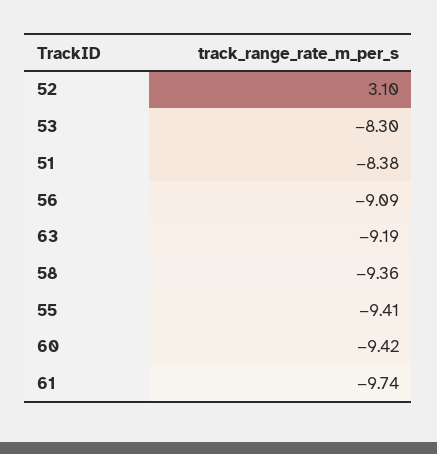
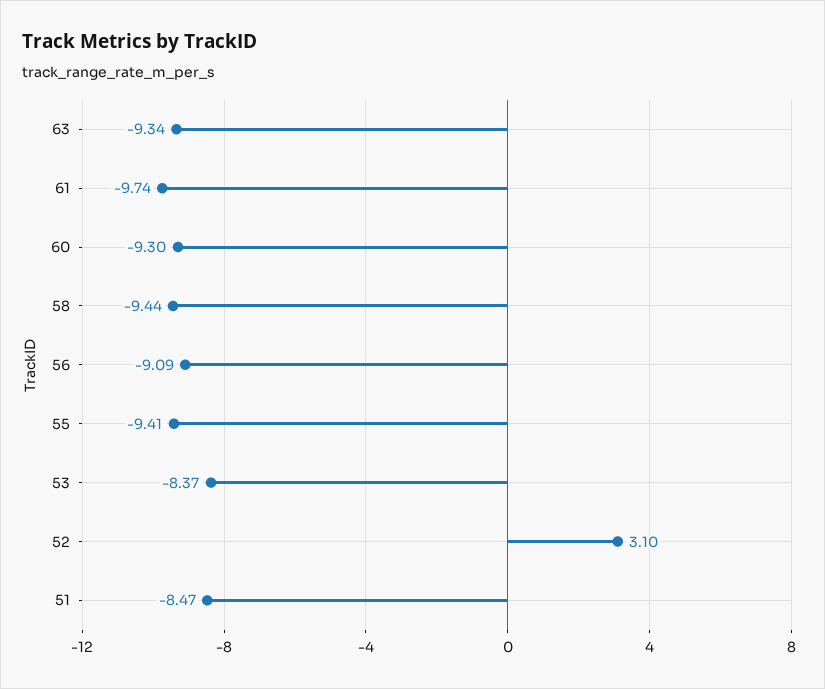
  {
    "52": 3.1,
-   "53": -8.3,
+   "53": -8.37,
-   "51": -8.38,
+   "51": -8.47,
    "56": -9.09,
-   "63": -9.19,
+   "63": -9.34,
-   "58": -9.36,
+   "58": -9.44,
    "55": -9.41,
-   "60": -9.42,
+   "60": -9.3,
    "61": -9.74
  }

